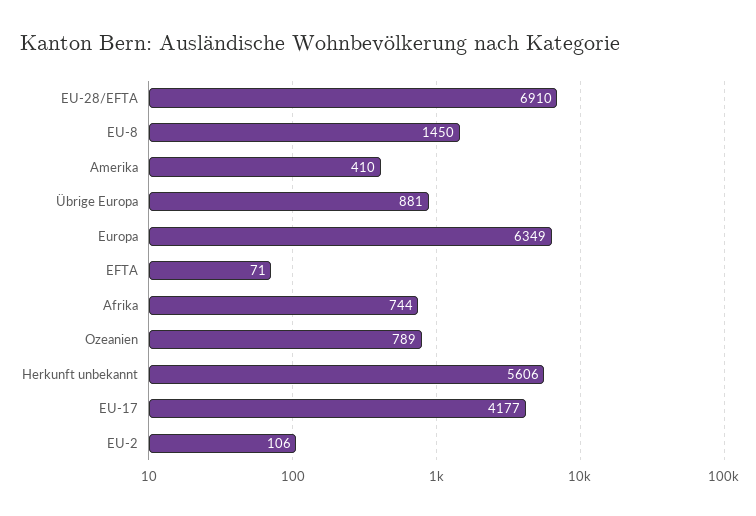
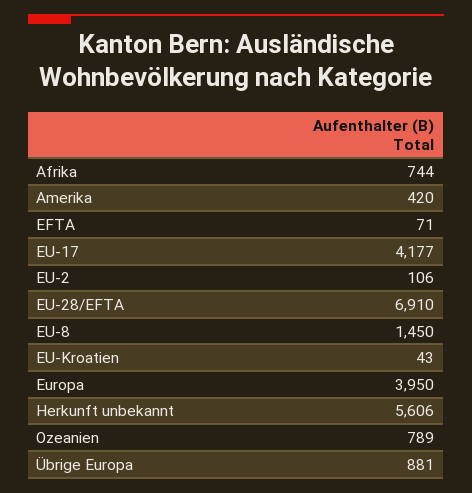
  {
    "EU-28/EFTA": 6910,
    "EU-8": 1450,
-   "Amerika": 410,
+   "Amerika": 420,
    "Übrige Europa": 881,
-   "Europa": 6349,
+   "Europa": 3950,
    "EFTA": 71,
    "Afrika": 744,
    "Ozeanien": 789,
    "Herkunft unbekannt": 5606,
    "EU-17": 4177,
-   "EU-2": 106
+   "EU-2": 106,
+   "EU-Kroatien": 43
  }

